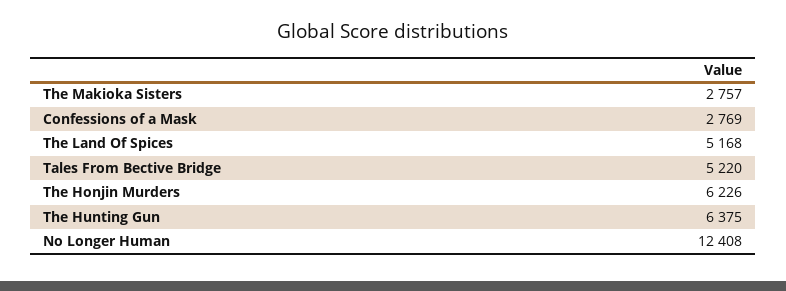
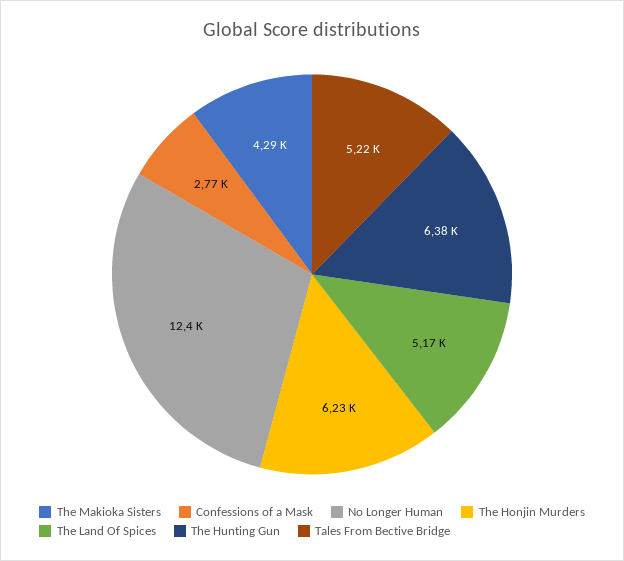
  {
-   "The Makioka Sisters": 2757,
+   "The Makioka Sisters": 4290,
    "Confessions of a Mask": 2769,
    "The Land Of Spices": 5168,
    "Tales From Bective Bridge": 5220,
    "The Honjin Murders": 6226,
    "The Hunting Gun": 6375,
    "No Longer Human": 12408
  }

